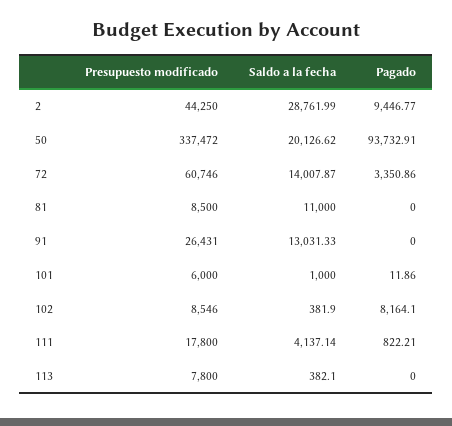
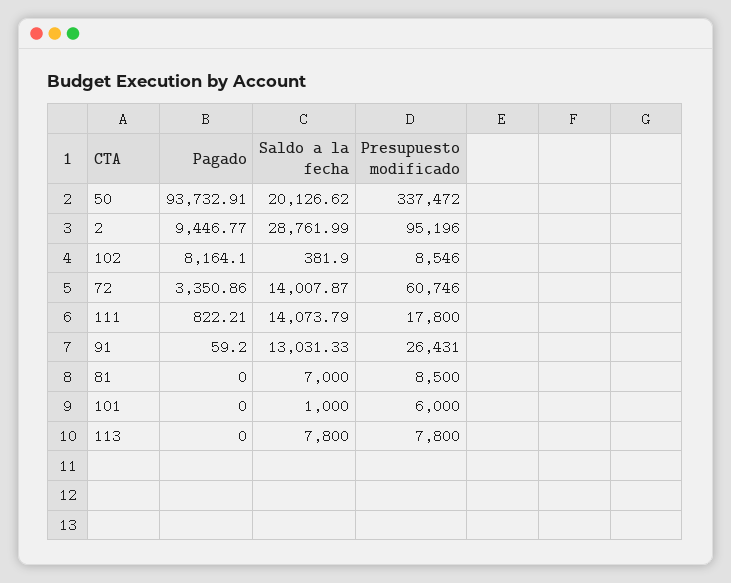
  {
    "Presupuesto modificado": {
-     "2": 44250,
+     "2": 95196,
      "50": 337472,
      "72": 60746,
      "81": 8500,
      "91": 26431,
      "101": 6000,
      "102": 8546,
      "111": 17800,
      "113": 7800
    },
    "Saldo a la fecha": {
      "2": 28761.99,
      "50": 20126.62,
      "72": 14007.87,
-     "81": 11000,
+     "81": 7000,
      "91": 13031.33,
      "101": 1000,
      "102": 381.9,
-     "111": 4137.14,
+     "111": 14073.79,
-     "113": 382.1
+     "113": 7800
    },
    "Pagado": {
      "2": 9446.77,
      "50": 93732.91,
      "72": 3350.86,
      "81": 0,
-     "91": 0,
+     "91": 59.2,
-     "101": 11.86,
+     "101": 0,
      "102": 8164.1,
      "111": 822.21,
      "113": 0
    }
  }

